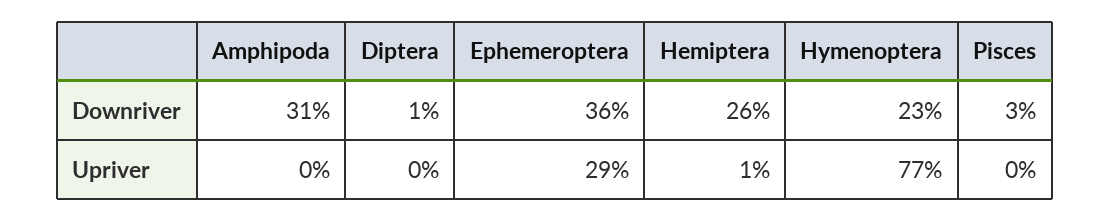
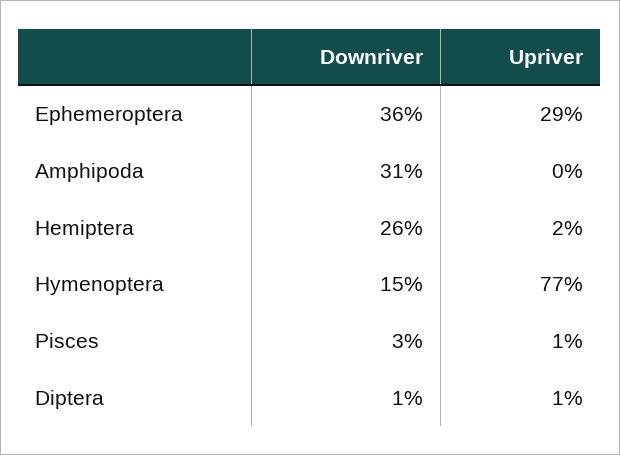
  {
    "Amphipoda": {
      "Downriver": 31,
      "Upriver": 0
    },
    "Diptera": {
      "Downriver": 1,
-     "Upriver": 0
+     "Upriver": 1
    },
    "Ephemeroptera": {
      "Downriver": 36,
      "Upriver": 29
    },
    "Hemiptera": {
      "Downriver": 26,
-     "Upriver": 1
+     "Upriver": 2
    },
    "Hymenoptera": {
-     "Downriver": 23,
+     "Downriver": 15,
      "Upriver": 77
    },
    "Pisces": {
      "Downriver": 3,
-     "Upriver": 0
+     "Upriver": 1
    }
  }

